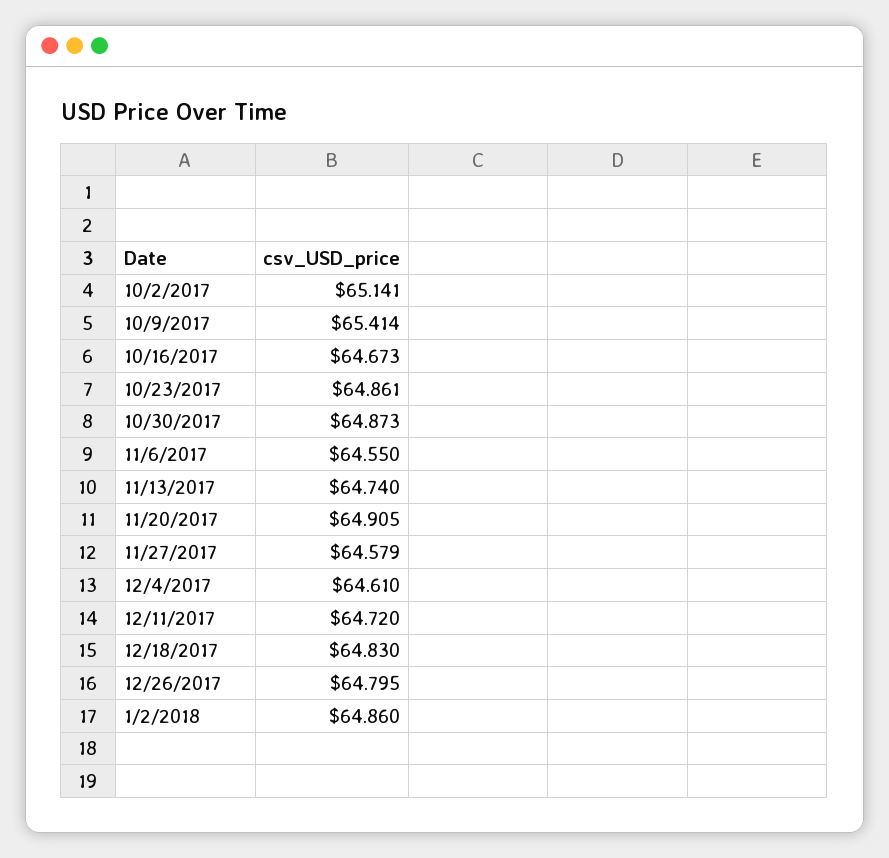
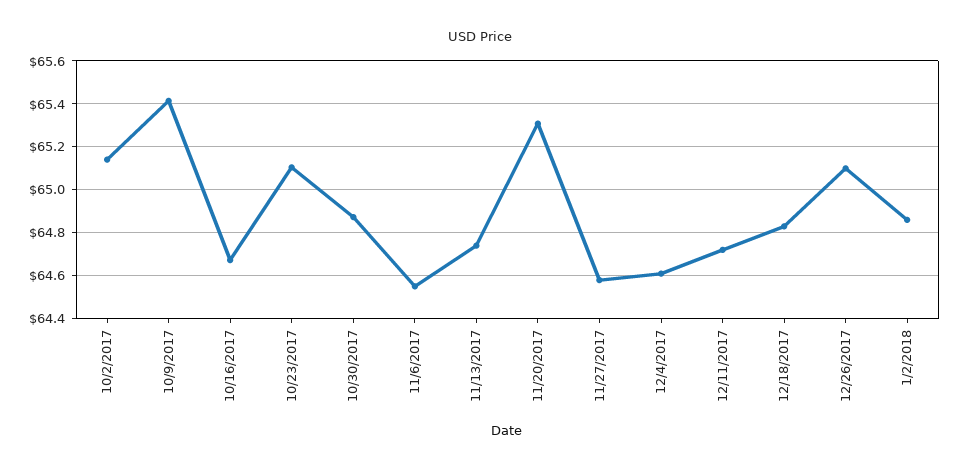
  {
    "10/2/2017": 65.141,
    "10/9/2017": 65.414,
    "10/16/2017": 64.673,
-   "10/23/2017": 64.861,
+   "10/23/2017": 65.1,
    "10/30/2017": 64.873,
    "11/6/2017": 64.55,
    "11/13/2017": 64.74,
-   "11/20/2017": 64.905,
+   "11/20/2017": 65.3,
    "11/27/2017": 64.579,
    "12/4/2017": 64.61,
    "12/11/2017": 64.72,
    "12/18/2017": 64.83,
-   "12/26/2017": 64.795,
+   "12/26/2017": 65.1,
    "1/2/2018": 64.86
  }

